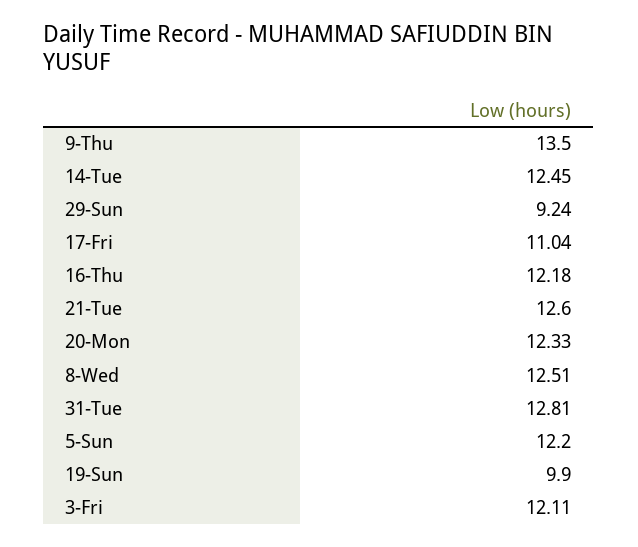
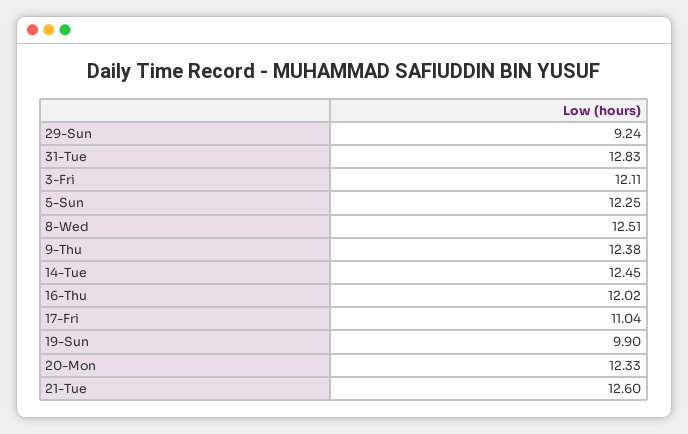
  {
-   "9-Thu": 13.5,
+   "9-Thu": 12.38,
    "14-Tue": 12.45,
    "29-Sun": 9.24,
    "17-Fri": 11.04,
-   "16-Thu": 12.18,
+   "16-Thu": 12.02,
    "21-Tue": 12.6,
    "20-Mon": 12.33,
    "8-Wed": 12.51,
-   "31-Tue": 12.81,
+   "31-Tue": 12.83,
-   "5-Sun": 12.2,
+   "5-Sun": 12.25,
    "19-Sun": 9.9,
    "3-Fri": 12.11
  }

